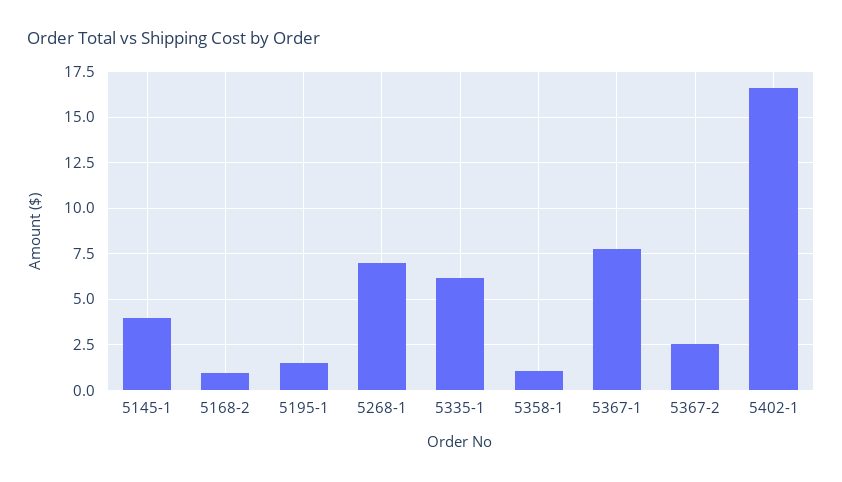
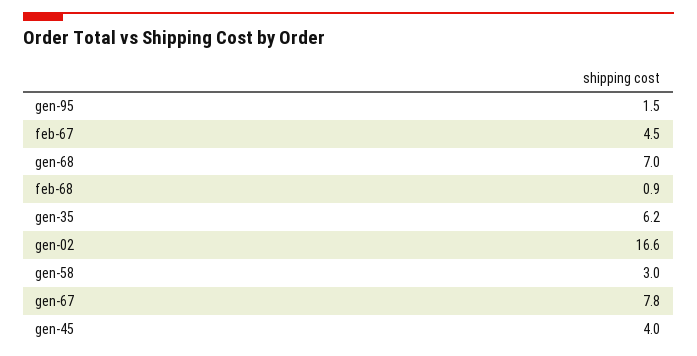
  {
    "5145-1": 4,
    "5168-2": 0.9,
    "5195-1": 1.5,
    "5268-1": 7,
    "5335-1": 6.2,
-   "5358-1": 1,
+   "5358-1": 3,
    "5367-1": 7.8,
-   "5367-2": 2.5,
+   "5367-2": 4.5,
    "5402-1": 16.6
  }

